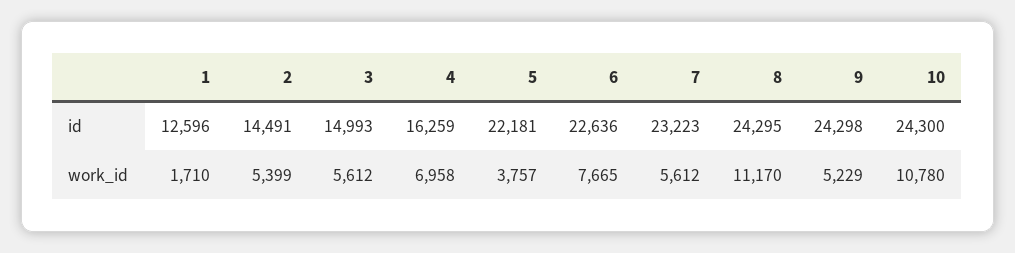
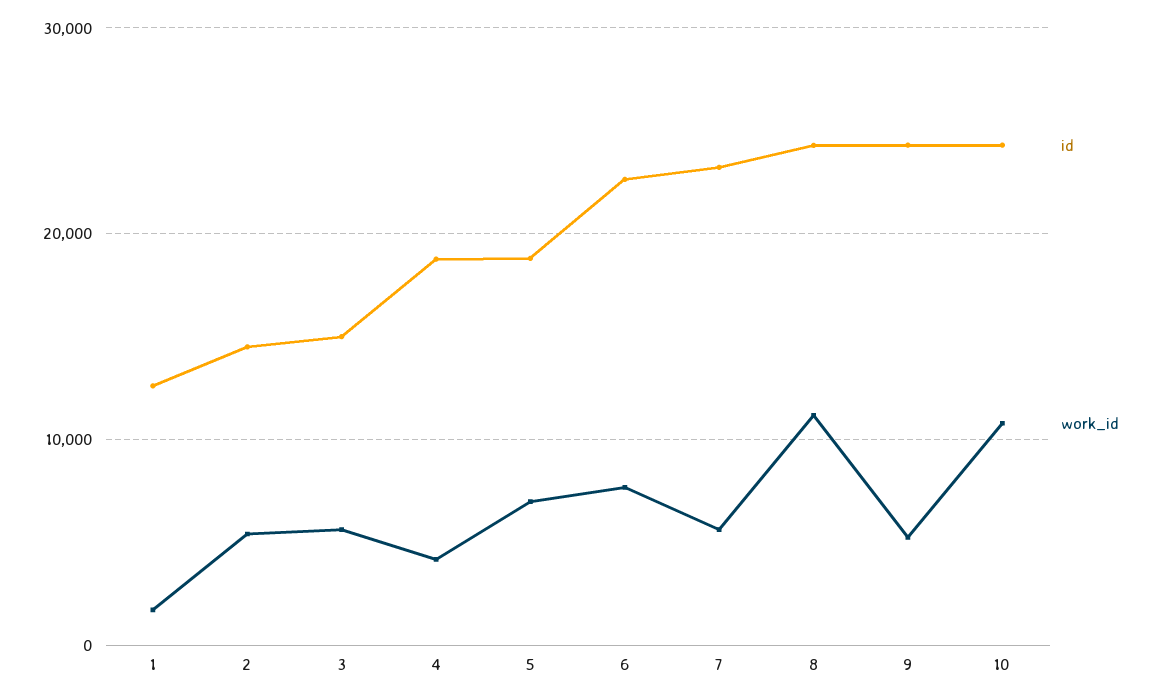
  {
    "id": {
      "1": 12596,
      "2": 14491,
      "3": 14993,
-     "4": 16259,
+     "4": 19000,
-     "5": 22181,
+     "5": 19000,
      "6": 22636,
      "7": 23223,
      "8": 24295,
      "9": 24298,
      "10": 24300
    },
    "work_id": {
      "1": 1710,
      "2": 5399,
      "3": 5612,
-     "4": 6958,
+     "4": 4000,
-     "5": 3757,
+     "5": 7000,
      "6": 7665,
      "7": 5612,
      "8": 11170,
      "9": 5229,
      "10": 10780
    }
  }

